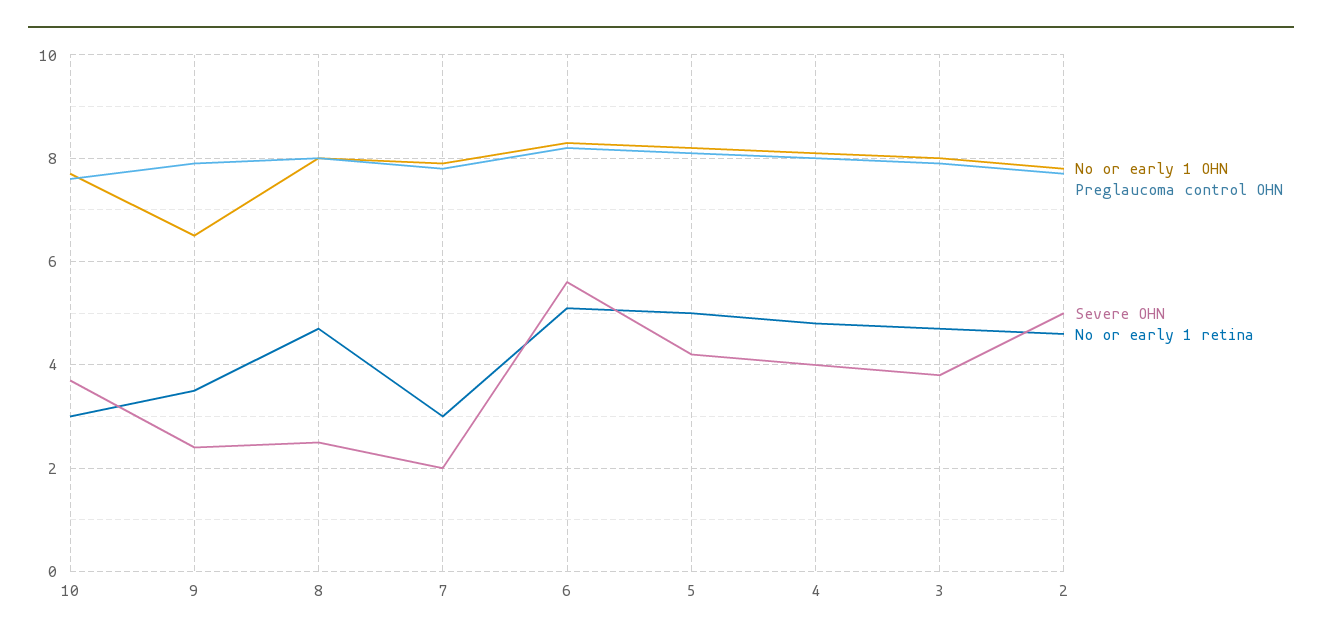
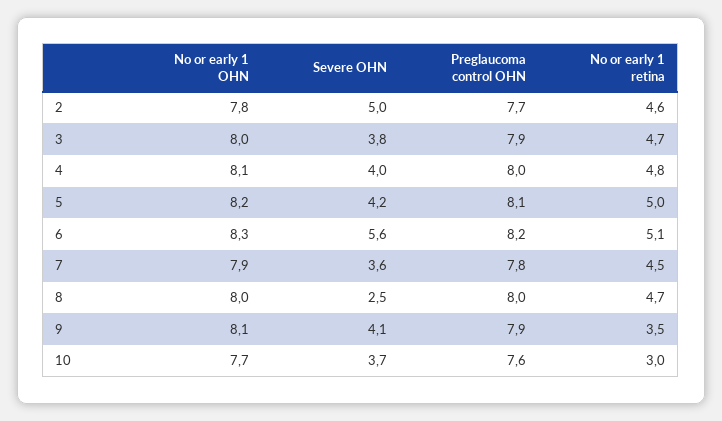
  {
    "No or early 1 OHN": {
      "10": 7.7,
-     "9": 6.5,
+     "9": 8.1,
      "8": 8,
      "7": 7.9,
      "6": 8.3,
      "5": 8.2,
      "4": 8.1,
      "3": 8,
      "2": 7.8
    },
    "Preglaucoma control OHN": {
      "10": 7.6,
      "9": 7.9,
      "8": 8,
      "7": 7.8,
      "6": 8.2,
      "5": 8.1,
      "4": 8,
      "3": 7.9,
      "2": 7.7
    },
    "Severe OHN": {
      "10": 3.7,
-     "9": 2.5,
+     "9": 4.1,
      "8": 2.5,
-     "7": 2,
+     "7": 3.6,
      "6": 5.6,
      "5": 4.2,
      "4": 4,
      "3": 3.8,
      "2": 5
    },
    "No or early 1 retina": {
      "10": 3,
      "9": 3.5,
      "8": 4.7,
-     "7": 3,
+     "7": 4.5,
      "6": 5.1,
      "5": 5,
      "4": 4.8,
      "3": 4.7,
      "2": 4.6
    }
  }

